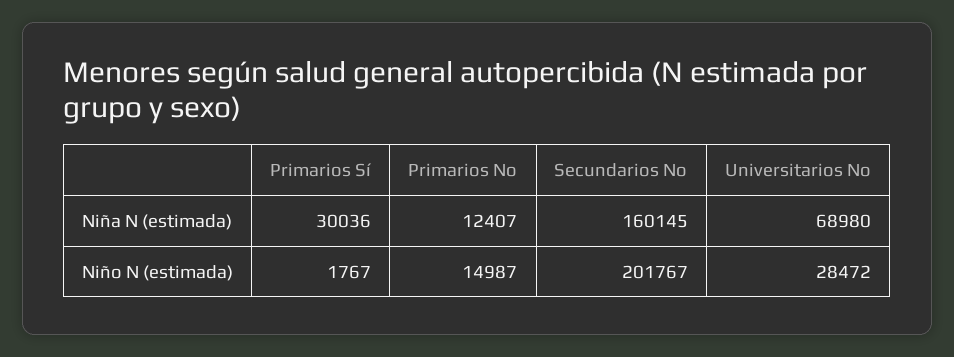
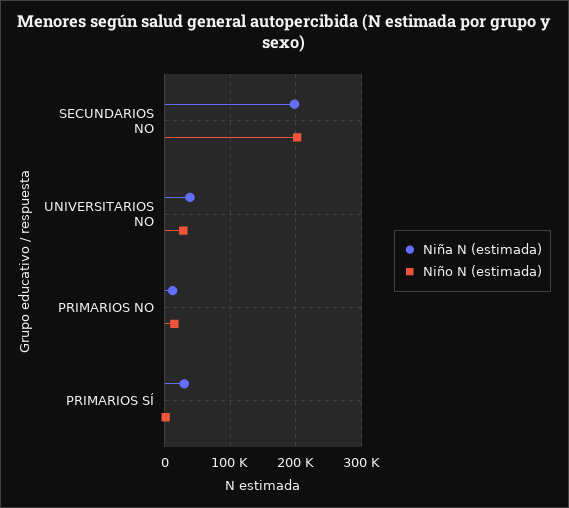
  {
    "Niña N (estimada)": {
      "Primarios Sí": 30036,
      "Primarios No": 12407,
-     "Secundarios No": 160145,
+     "Secundarios No": 200000,
-     "Universitarios No": 68980
+     "Universitarios No": 40000
    },
    "Niño N (estimada)": {
      "Primarios Sí": 1767,
      "Primarios No": 14987,
      "Secundarios No": 201767,
      "Universitarios No": 28472
    }
  }

